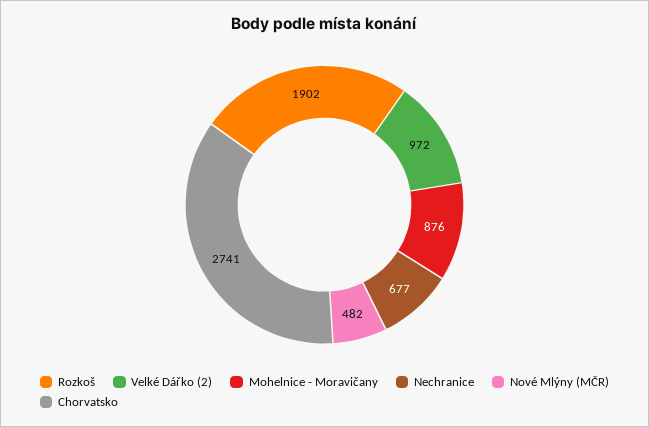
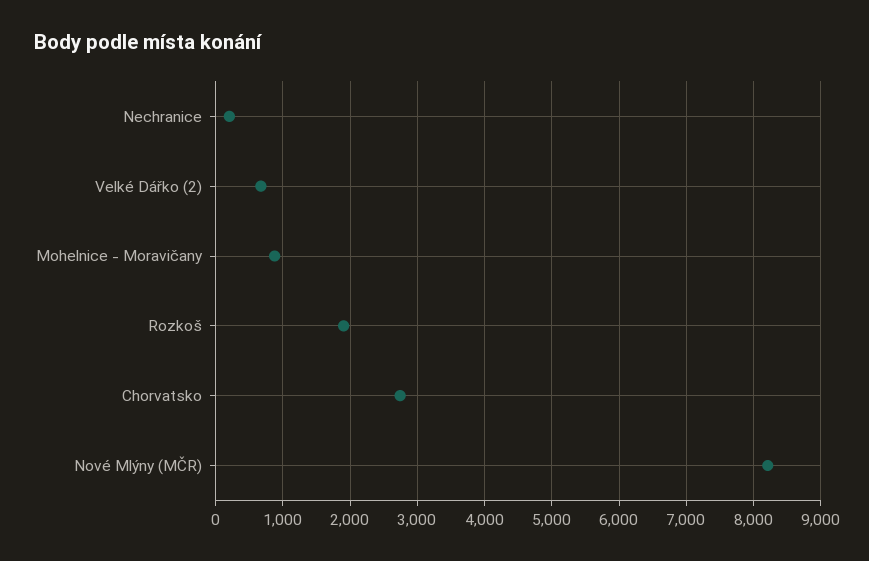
  {
    "Rozkoš": 1902,
-   "Velké Dářko (2)": 972,
+   "Velké Dářko (2)": 700,
    "Mohelnice - Moravičany": 876,
-   "Nechranice": 677,
+   "Nechranice": 200,
-   "Nové Mlýny (MČR)": 482,
+   "Nové Mlýny (MČR)": 8200,
    "Chorvatsko": 2741
  }

